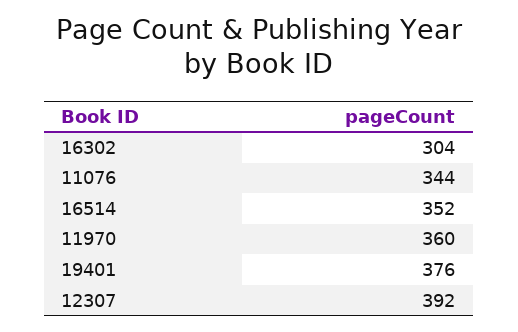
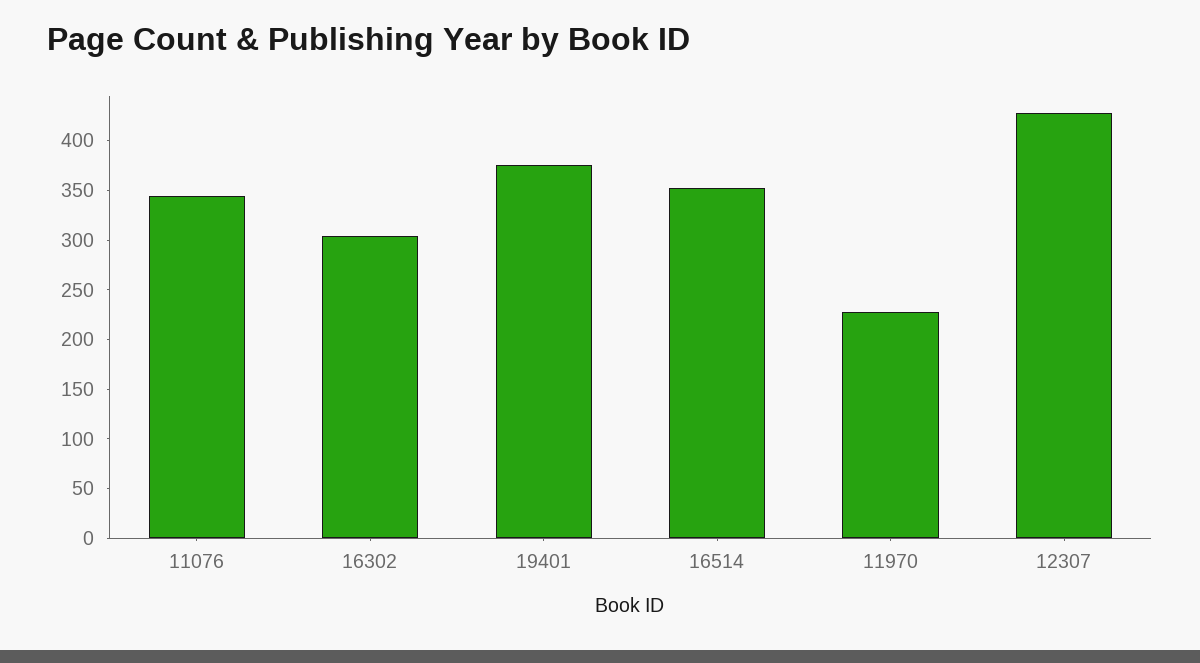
  {
    "16302": 304,
    "11076": 344,
    "16514": 352,
-   "11970": 360,
+   "11970": 230,
    "19401": 376,
-   "12307": 392
+   "12307": 430
  }

